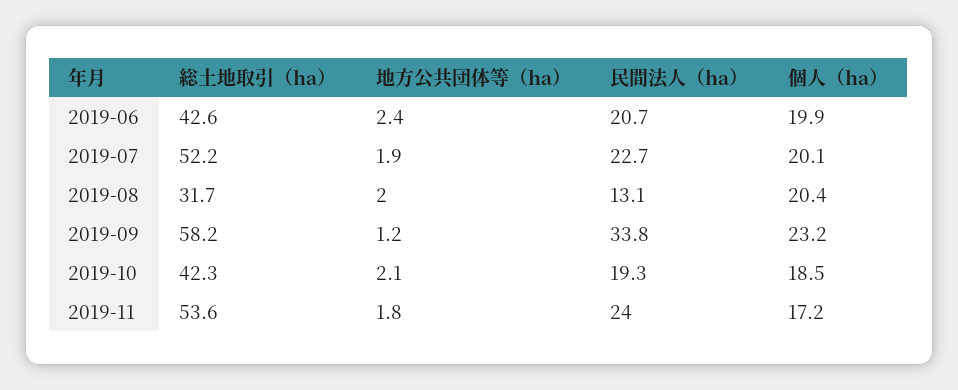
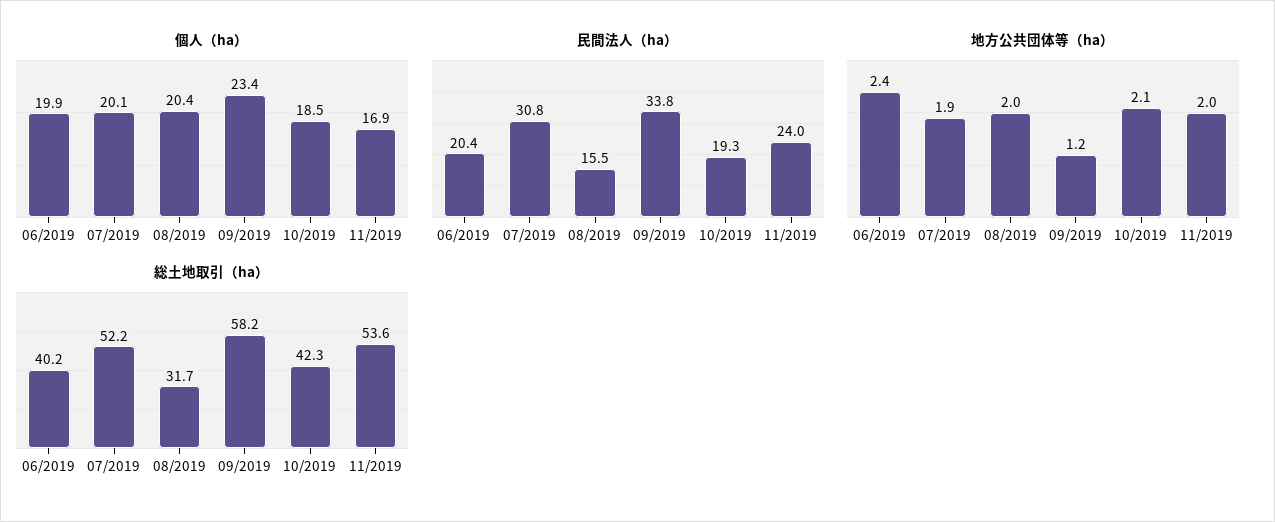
  {
    "総土地取引（ha）": {
-     "2019-06": 42.6,
+     "2019-06": 40.2,
      "2019-07": 52.2,
      "2019-08": 31.7,
      "2019-09": 58.2,
      "2019-10": 42.3,
      "2019-11": 53.6
    },
    "地方公共団体等（ha）": {
      "2019-06": 2.4,
      "2019-07": 1.9,
      "2019-08": 2,
      "2019-09": 1.2,
      "2019-10": 2.1,
-     "2019-11": 1.8
+     "2019-11": 2
    },
    "民間法人（ha）": {
-     "2019-06": 20.7,
+     "2019-06": 20.4,
-     "2019-07": 22.7,
+     "2019-07": 30.8,
-     "2019-08": 13.1,
+     "2019-08": 15.5,
      "2019-09": 33.8,
      "2019-10": 19.3,
      "2019-11": 24
    },
    "個人（ha）": {
      "2019-06": 19.9,
      "2019-07": 20.1,
      "2019-08": 20.4,
-     "2019-09": 23.2,
+     "2019-09": 23.4,
      "2019-10": 18.5,
-     "2019-11": 17.2
+     "2019-11": 16.9
    }
  }

